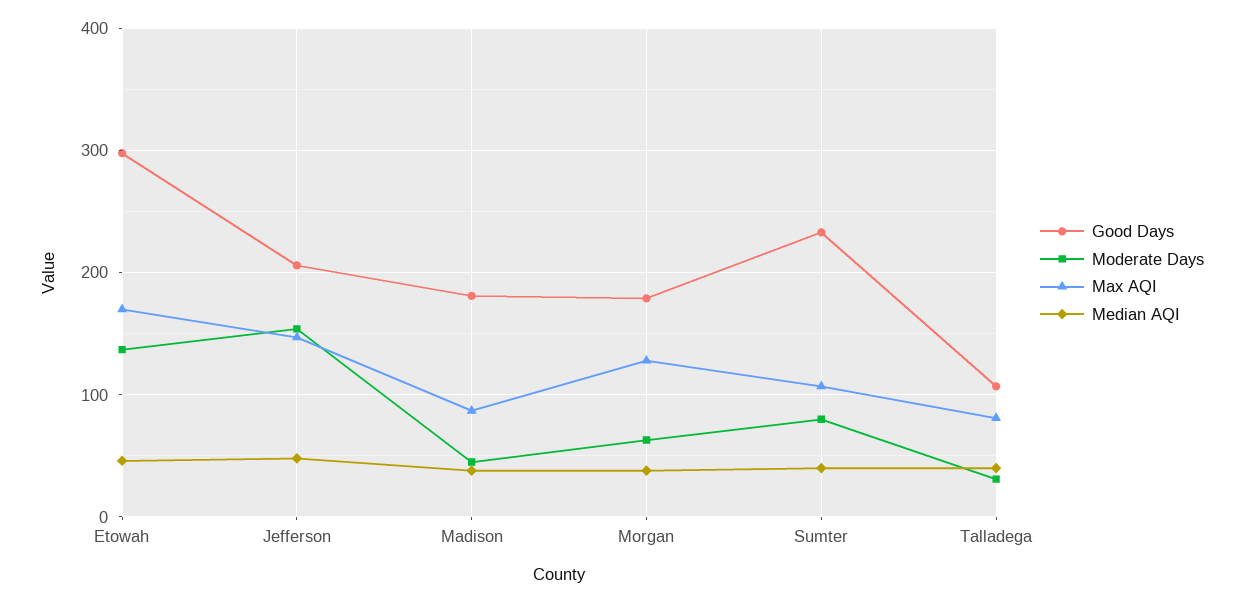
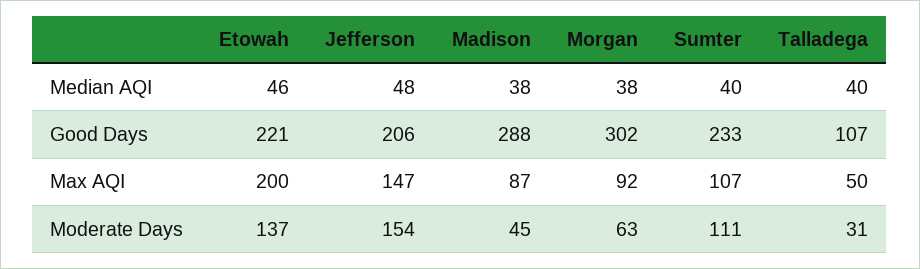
  {
    "Good Days": {
-     "Etowah": 300,
+     "Etowah": 221,
      "Jefferson": 206,
-     "Madison": 180,
+     "Madison": 288,
-     "Morgan": 180,
+     "Morgan": 302,
      "Sumter": 233,
      "Talladega": 107
    },
    "Moderate Days": {
      "Etowah": 137,
      "Jefferson": 154,
      "Madison": 45,
      "Morgan": 63,
-     "Sumter": 80,
+     "Sumter": 111,
      "Talladega": 31
    },
    "Max AQI": {
-     "Etowah": 170,
+     "Etowah": 200,
      "Jefferson": 147,
      "Madison": 87,
-     "Morgan": 130,
+     "Morgan": 92,
      "Sumter": 107,
-     "Talladega": 80
+     "Talladega": 50
    },
    "Median AQI": {
      "Etowah": 46,
      "Jefferson": 48,
      "Madison": 38,
      "Morgan": 38,
      "Sumter": 40,
      "Talladega": 40
    }
  }

